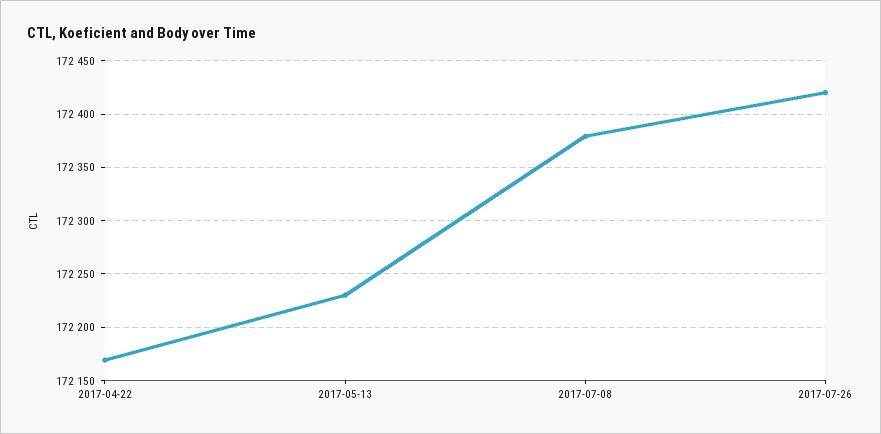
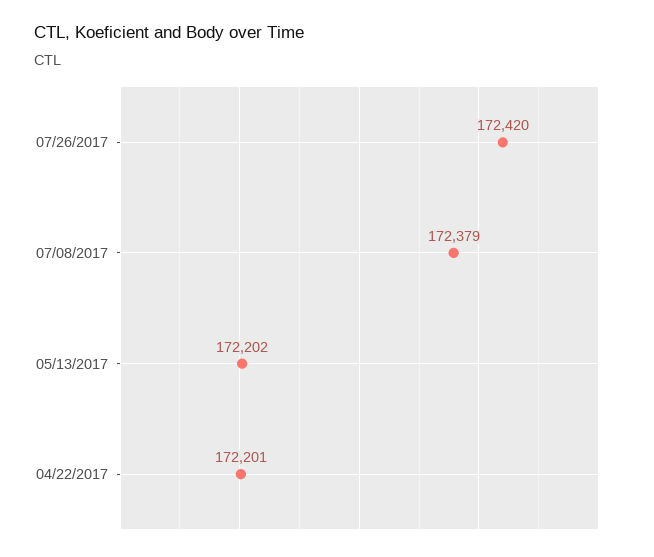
  {
-   "2017-04-22": 172170,
+   "2017-04-22": 172201,
-   "2017-05-13": 172230,
+   "2017-05-13": 172202,
    "2017-07-08": 172379,
    "2017-07-26": 172420
  }

